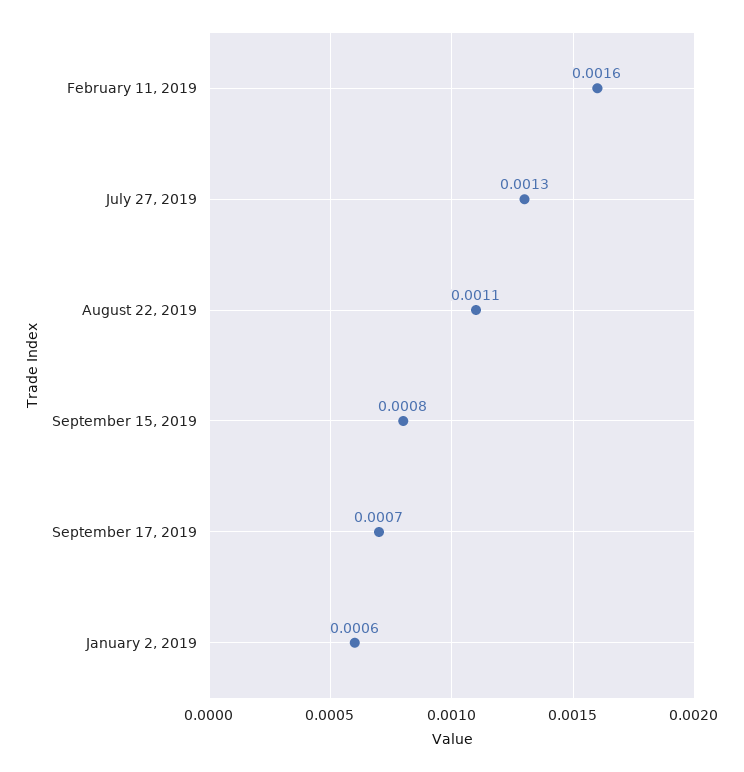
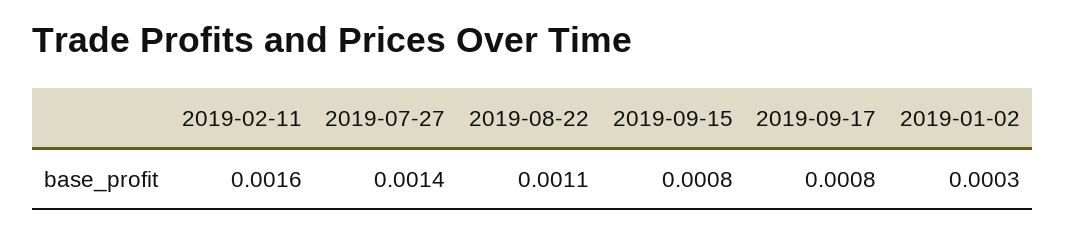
  {
    "February 11, 2019": 0.0016,
-   "July 27, 2019": 0.0013,
+   "July 27, 2019": 0.0014,
    "August 22, 2019": 0.0011,
    "September 15, 2019": 0.0008,
-   "September 17, 2019": 0.0007,
+   "September 17, 2019": 0.0008,
-   "January 2, 2019": 0.0006
+   "January 2, 2019": 0.0003
  }

